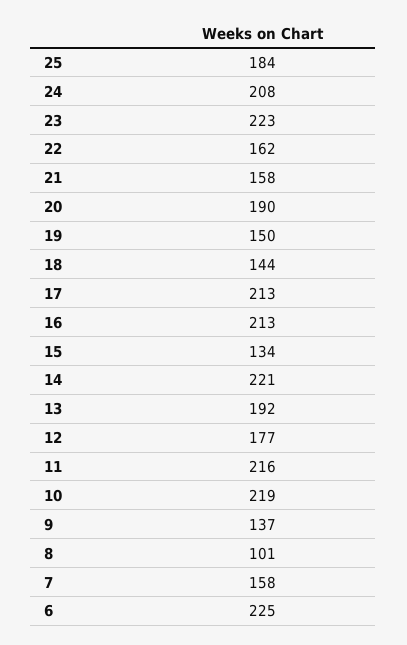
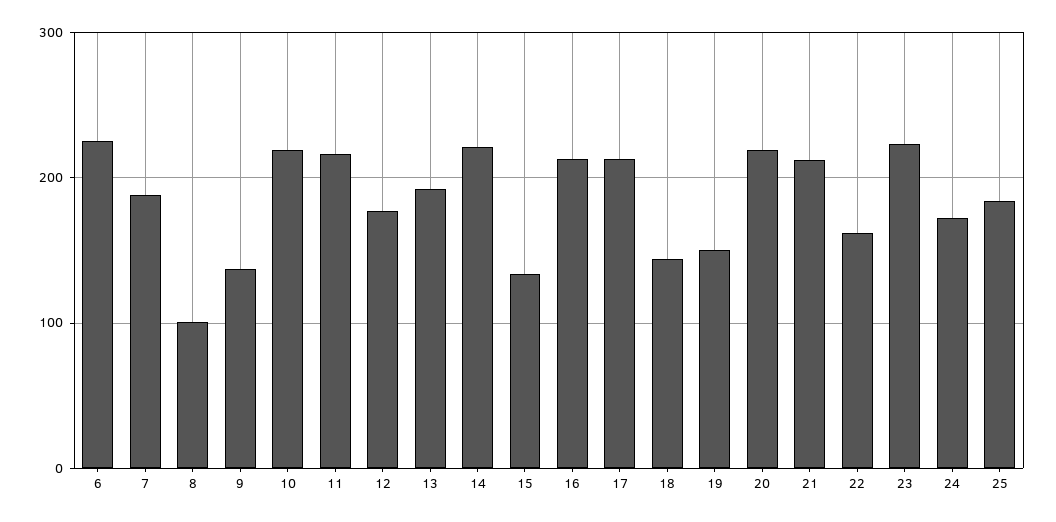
  {
    "25": 184,
-   "24": 208,
+   "24": 170,
    "23": 223,
    "22": 162,
-   "21": 158,
+   "21": 210,
-   "20": 190,
+   "20": 220,
    "19": 150,
    "18": 144,
    "17": 213,
    "16": 213,
    "15": 134,
    "14": 221,
    "13": 192,
    "12": 177,
    "11": 216,
    "10": 219,
    "9": 137,
    "8": 101,
-   "7": 158,
+   "7": 190,
    "6": 225
  }

